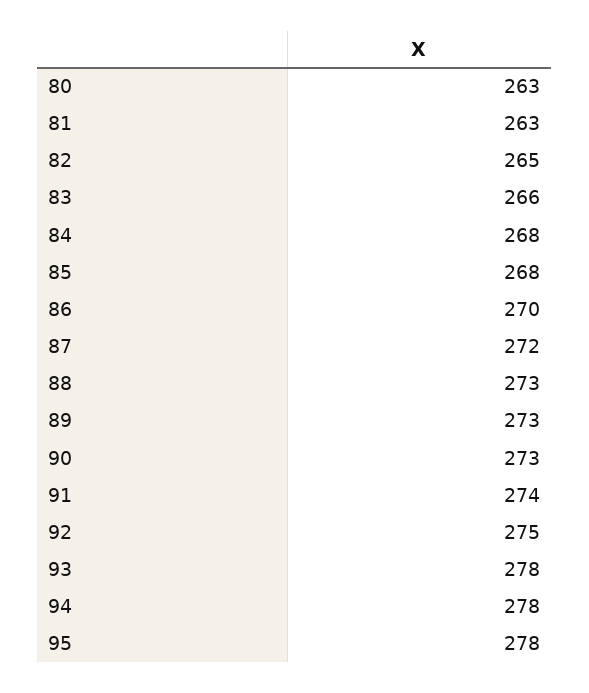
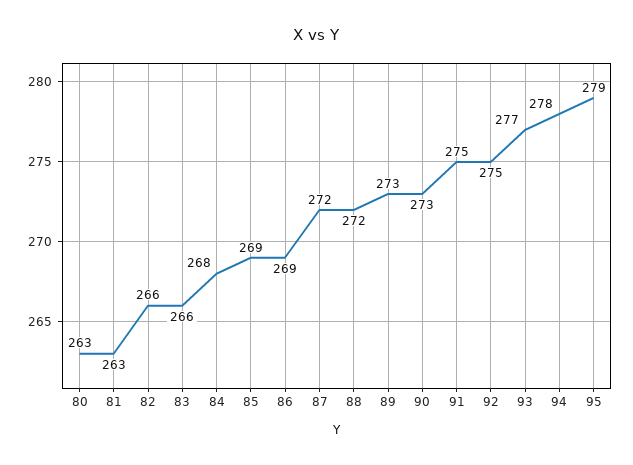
  {
    "80": 263,
    "81": 263,
-   "82": 265,
+   "82": 266,
    "83": 266,
    "84": 268,
-   "85": 268,
+   "85": 269,
-   "86": 270,
+   "86": 269,
    "87": 272,
-   "88": 273,
+   "88": 272,
    "89": 273,
    "90": 273,
-   "91": 274,
+   "91": 275,
    "92": 275,
-   "93": 278,
+   "93": 277,
    "94": 278,
-   "95": 278
+   "95": 279
  }

